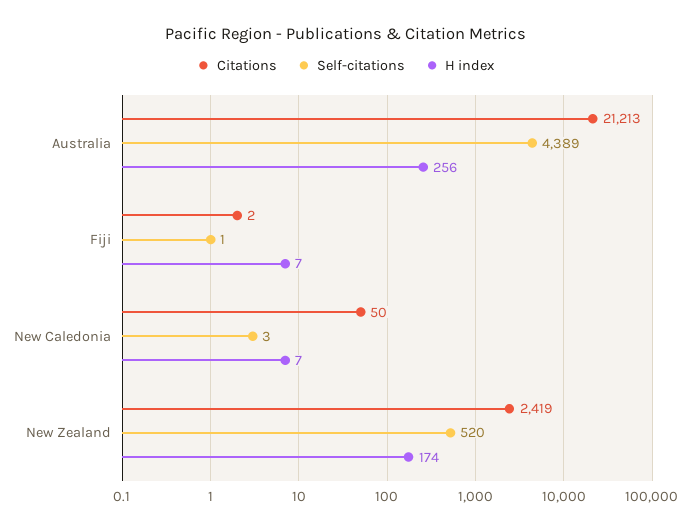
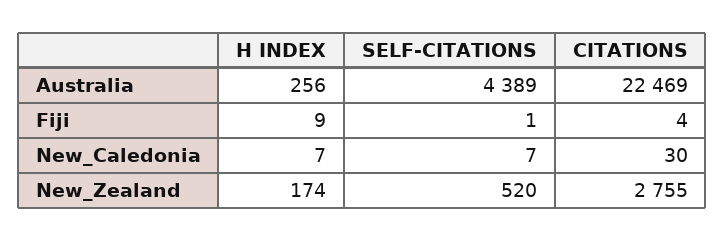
  {
    "Citations": {
-     "Australia": 21213,
+     "Australia": 22469,
-     "Fiji": 2,
+     "Fiji": 4,
-     "New Caledonia": 50,
+     "New Caledonia": 30,
-     "New Zealand": 2419
+     "New Zealand": 2755
    },
    "Self-citations": {
      "Australia": 4389,
      "Fiji": 1,
-     "New Caledonia": 3,
+     "New Caledonia": 7,
      "New Zealand": 520
    },
    "H index": {
      "Australia": 256,
-     "Fiji": 7,
+     "Fiji": 9,
      "New Caledonia": 7,
      "New Zealand": 174
    }
  }

